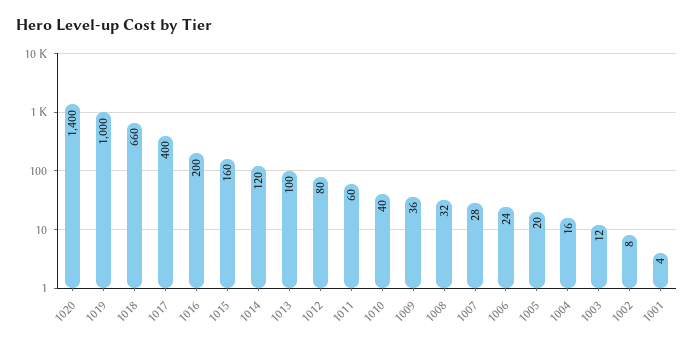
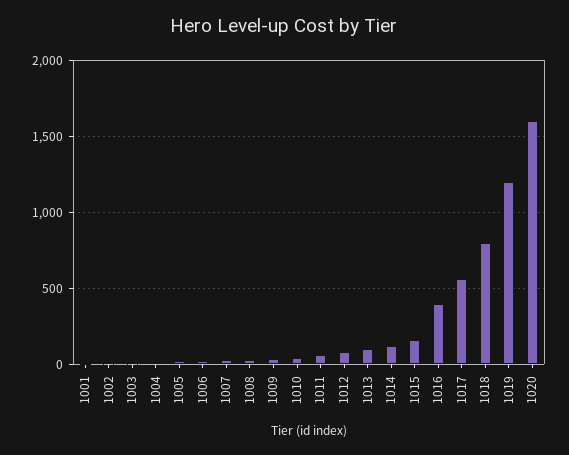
  {
-   "1020": 1400,
+   "1020": 1600,
-   "1019": 1000,
+   "1019": 1200,
-   "1018": 660,
+   "1018": 800,
-   "1017": 400,
+   "1017": 550,
-   "1016": 200,
+   "1016": 400,
    "1015": 160,
    "1014": 120,
    "1013": 100,
    "1012": 80,
    "1011": 60,
    "1010": 40,
    "1009": 36,
    "1008": 32,
    "1007": 28,
    "1006": 24,
    "1005": 20,
    "1004": 16,
    "1003": 12,
    "1002": 8,
    "1001": 4
  }

